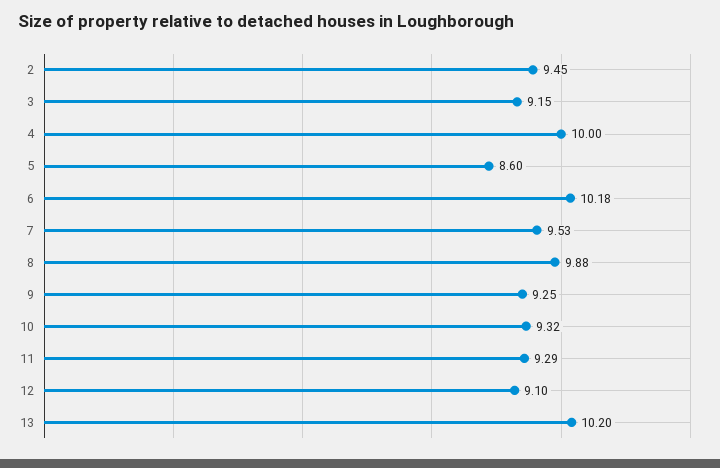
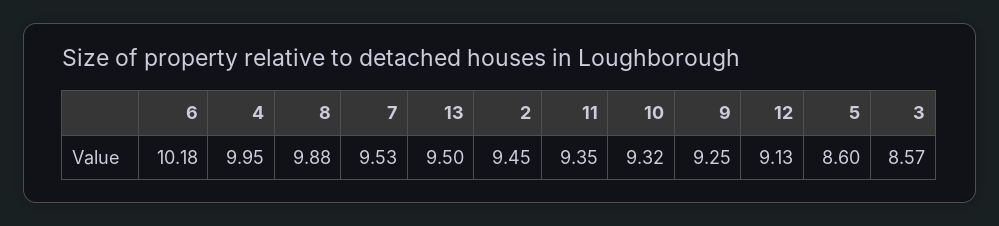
  {
    "2": 9.45,
-   "3": 9.15,
+   "3": 8.57,
-   "4": 10,
+   "4": 9.95,
    "5": 8.6,
    "6": 10.18,
    "7": 9.53,
    "8": 9.88,
    "9": 9.25,
    "10": 9.32,
-   "11": 9.29,
+   "11": 9.35,
-   "12": 9.1,
+   "12": 9.13,
-   "13": 10.2
+   "13": 9.5
  }

